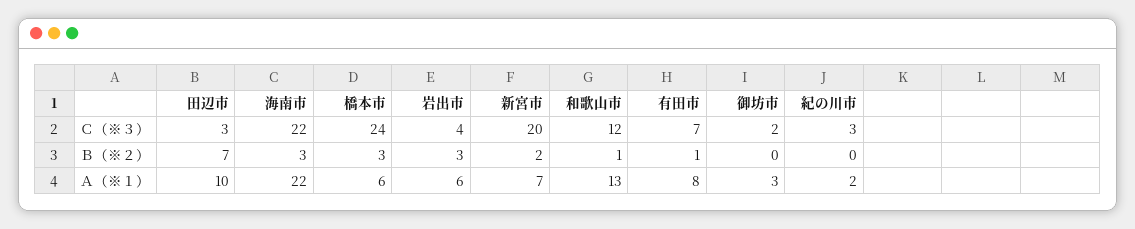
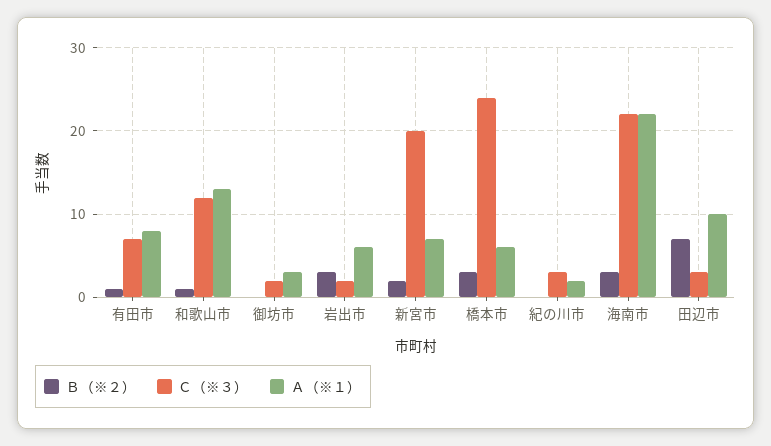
  {
    "Ｃ（※３）": {
      "田辺市": 3,
      "海南市": 22,
      "橋本市": 24,
-     "岩出市": 4,
+     "岩出市": 2,
      "新宮市": 20,
      "和歌山市": 12,
      "有田市": 7,
      "御坊市": 2,
      "紀の川市": 3
    },
    "Ｂ（※２）": {
      "田辺市": 7,
      "海南市": 3,
      "橋本市": 3,
      "岩出市": 3,
      "新宮市": 2,
      "和歌山市": 1,
      "有田市": 1,
      "御坊市": 0,
      "紀の川市": 0
    },
    "Ａ（※１）": {
      "田辺市": 10,
      "海南市": 22,
      "橋本市": 6,
      "岩出市": 6,
      "新宮市": 7,
      "和歌山市": 13,
      "有田市": 8,
      "御坊市": 3,
      "紀の川市": 2
    }
  }

